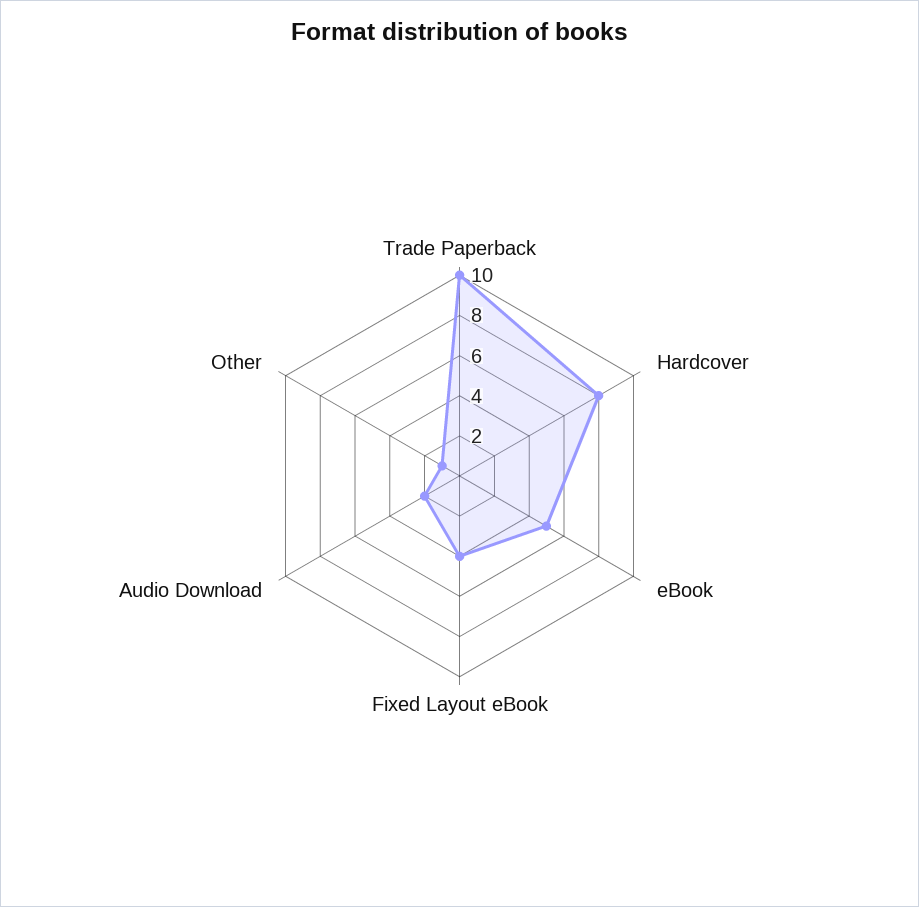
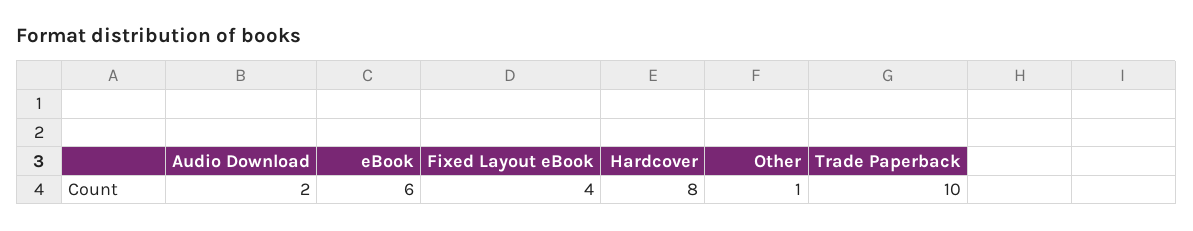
  {
    "Trade Paperback": 10,
    "Hardcover": 8,
-   "eBook": 5,
+   "eBook": 6,
    "Fixed Layout eBook": 4,
    "Audio Download": 2,
    "Other": 1
  }

